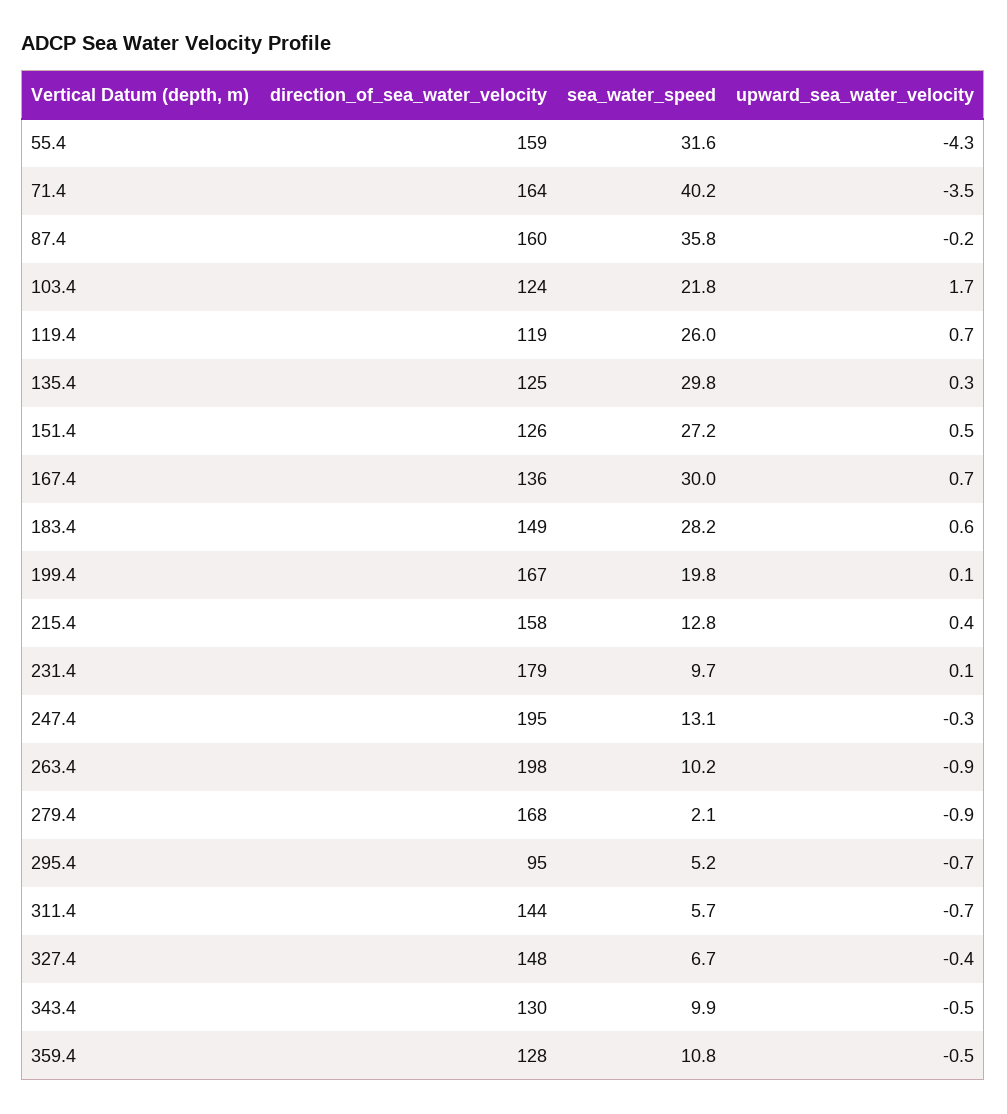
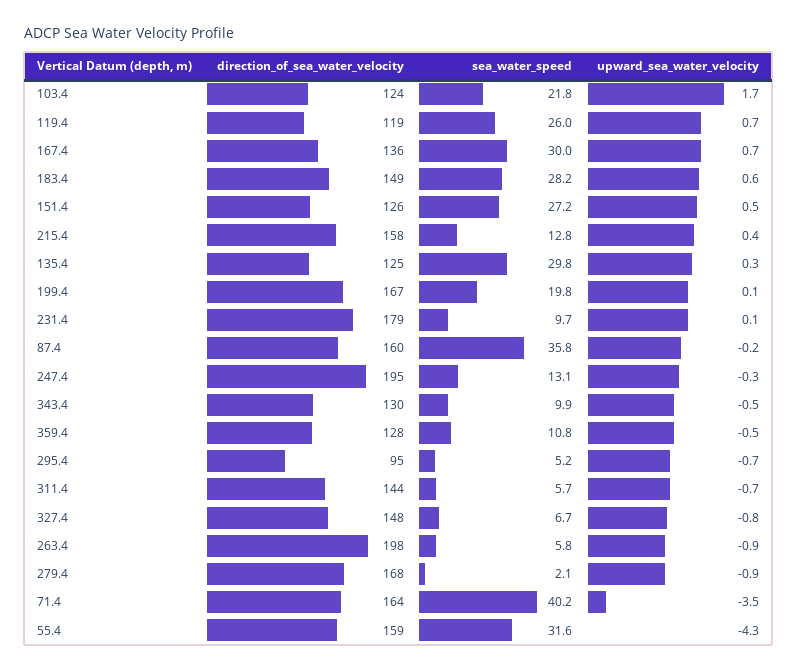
  {
    "direction_of_sea_water_velocity": {
      "55.4": 159,
      "71.4": 164,
      "87.4": 160,
      "103.4": 124,
      "119.4": 119,
      "135.4": 125,
      "151.4": 126,
      "167.4": 136,
      "183.4": 149,
      "199.4": 167,
      "215.4": 158,
      "231.4": 179,
      "247.4": 195,
      "263.4": 198,
      "279.4": 168,
      "295.4": 95,
      "311.4": 144,
      "327.4": 148,
      "343.4": 130,
      "359.4": 128
    },
    "sea_water_speed": {
      "55.4": 31.6,
      "71.4": 40.2,
      "87.4": 35.8,
      "103.4": 21.8,
      "119.4": 26,
      "135.4": 29.8,
      "151.4": 27.2,
      "167.4": 30,
      "183.4": 28.2,
      "199.4": 19.8,
      "215.4": 12.8,
      "231.4": 9.7,
      "247.4": 13.1,
-     "263.4": 10.2,
+     "263.4": 5.8,
      "279.4": 2.1,
      "295.4": 5.2,
      "311.4": 5.7,
      "327.4": 6.7,
      "343.4": 9.9,
      "359.4": 10.8
    },
    "upward_sea_water_velocity": {
      "55.4": -4.3,
      "71.4": -3.5,
      "87.4": -0.2,
      "103.4": 1.7,
      "119.4": 0.7,
      "135.4": 0.3,
      "151.4": 0.5,
      "167.4": 0.7,
      "183.4": 0.6,
      "199.4": 0.1,
      "215.4": 0.4,
      "231.4": 0.1,
      "247.4": -0.3,
      "263.4": -0.9,
      "279.4": -0.9,
      "295.4": -0.7,
      "311.4": -0.7,
-     "327.4": -0.4,
+     "327.4": -0.8,
      "343.4": -0.5,
      "359.4": -0.5
    }
  }

